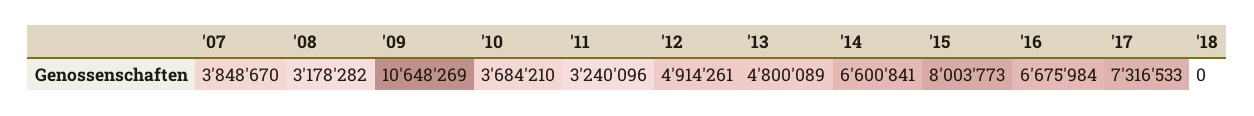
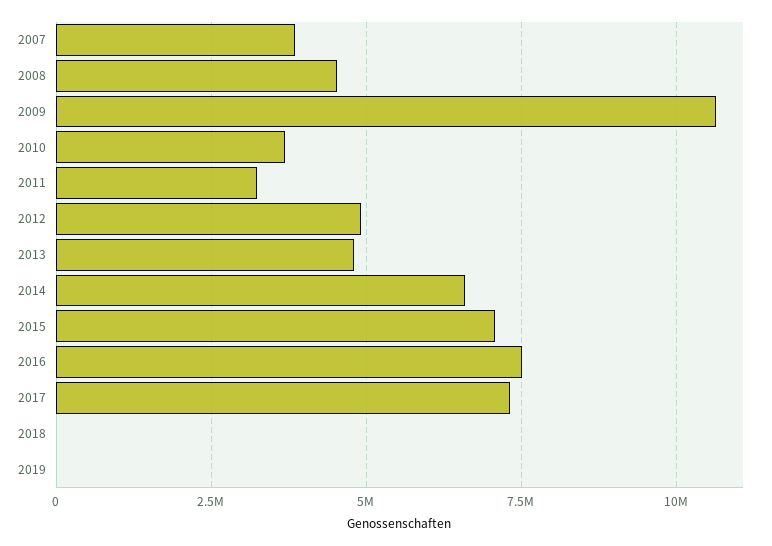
  {
    "'07": 3848670,
-   "'08": 3178282,
+   "'08": 4500000,
    "'09": 10648269,
    "'10": 3684210,
    "'11": 3240096,
    "'12": 4914261,
    "'13": 4800089,
    "'14": 6600841,
-   "'15": 8003773,
+   "'15": 7000000,
-   "'16": 6675984,
+   "'16": 7500000,
    "'17": 7316533,
-   "'18": 0
+   "'18": 0,
+   "2019": 0
  }

